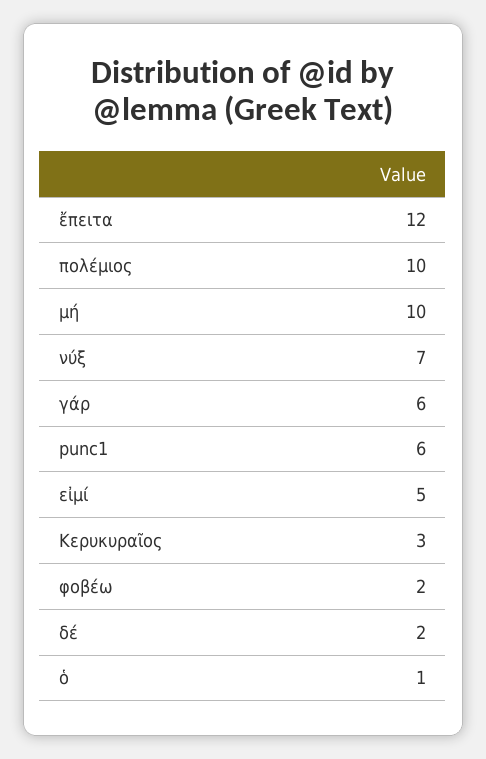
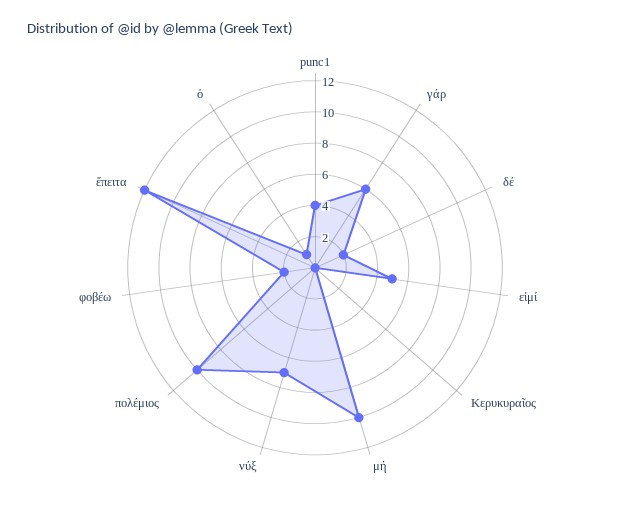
  {
    "ἔπειτα": 12,
    "πολέμιος": 10,
    "μή": 10,
    "νύξ": 7,
    "γάρ": 6,
-   "punc1": 6,
+   "punc1": 4,
    "εἰμί": 5,
-   "Κερυκυραῖος": 3,
+   "Κερυκυραῖος": 0,
    "φοβέω": 2,
    "δέ": 2,
    "ὁ": 1
  }

